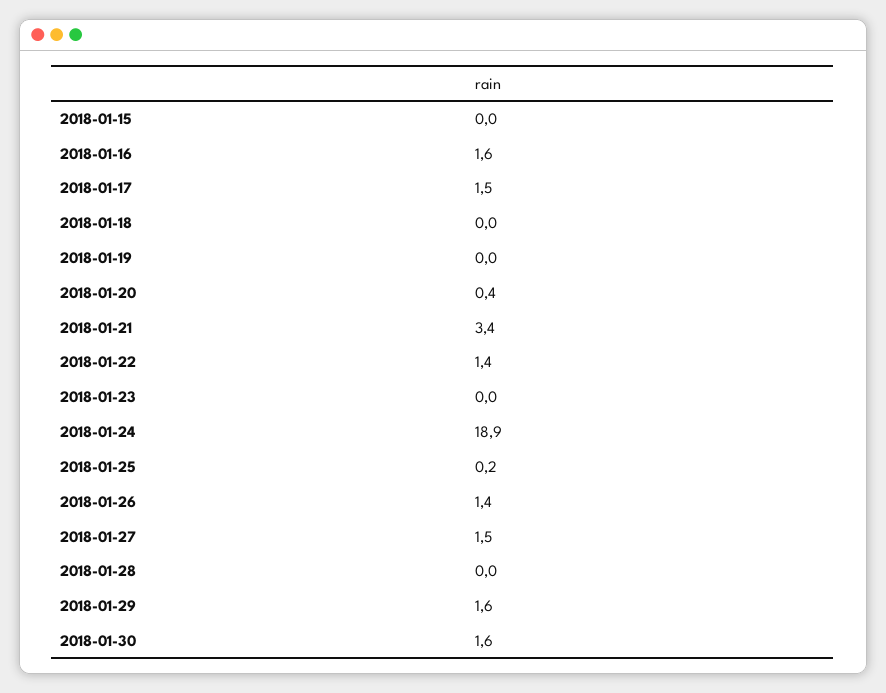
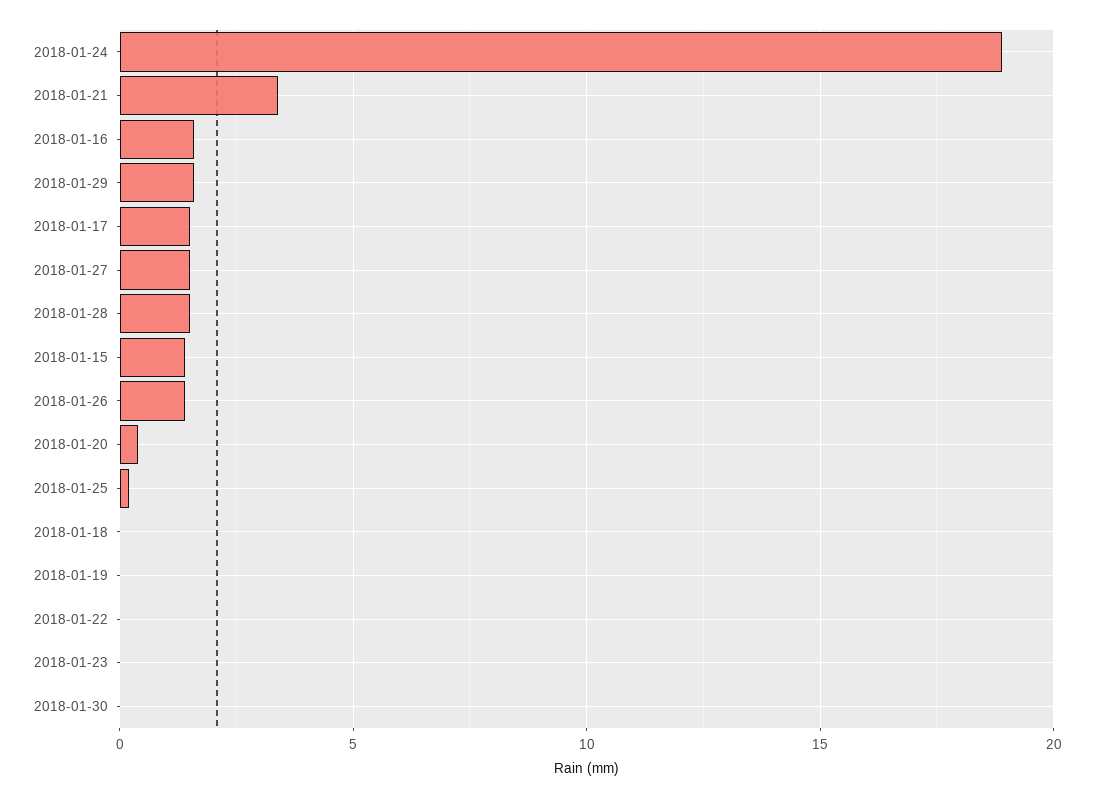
  {
-   "2018-01-15": 0,
+   "2018-01-15": 1.5,
    "2018-01-16": 1.6,
    "2018-01-17": 1.5,
    "2018-01-18": 0,
    "2018-01-19": 0,
    "2018-01-20": 0.4,
    "2018-01-21": 3.4,
-   "2018-01-22": 1.4,
+   "2018-01-22": 0,
    "2018-01-23": 0,
    "2018-01-24": 18.9,
    "2018-01-25": 0.2,
    "2018-01-26": 1.4,
    "2018-01-27": 1.5,
-   "2018-01-28": 0,
+   "2018-01-28": 1.5,
    "2018-01-29": 1.6,
-   "2018-01-30": 1.6
+   "2018-01-30": 0
  }

